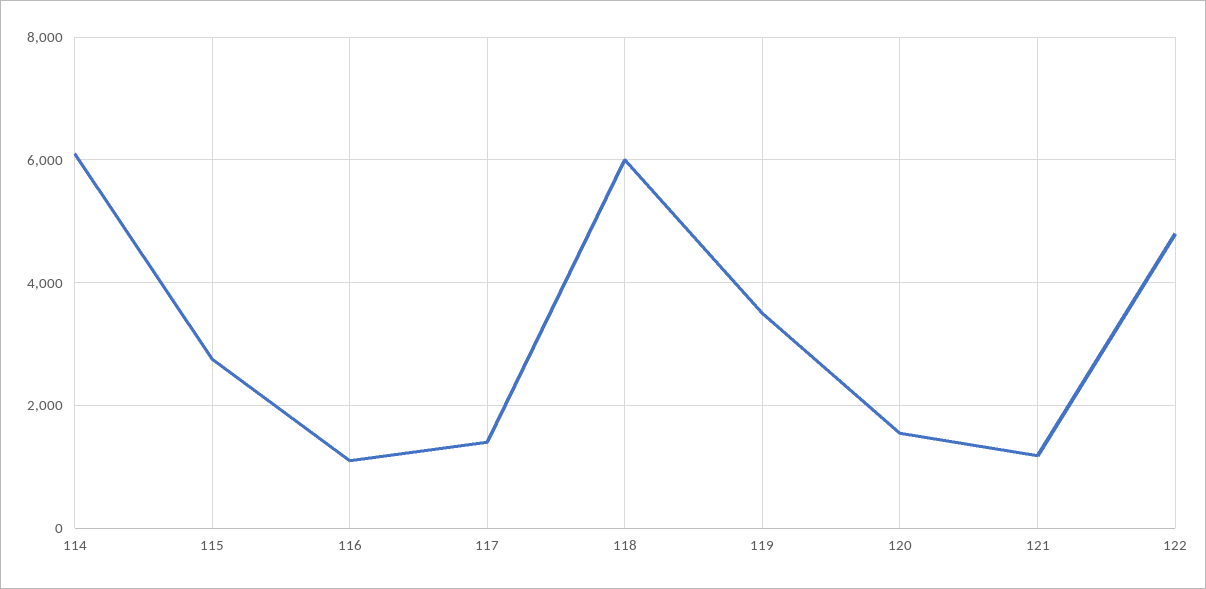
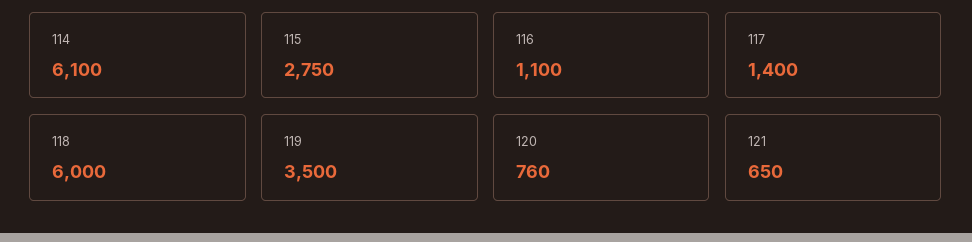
  {
    "114": 6100,
    "115": 2750,
    "116": 1100,
    "117": 1400,
    "118": 6000,
    "119": 3500,
-   "120": 1600,
+   "120": 760,
-   "121": 1200,
+   "121": 650
-   "122": 4800
  }

